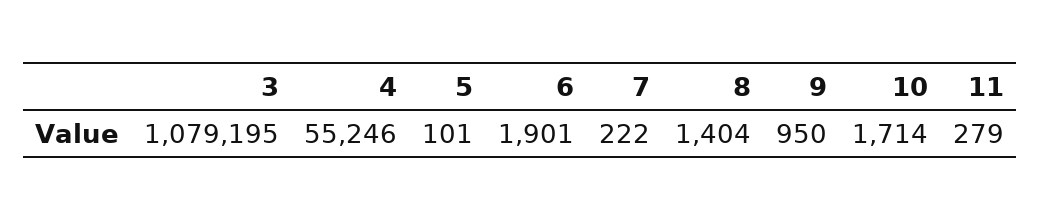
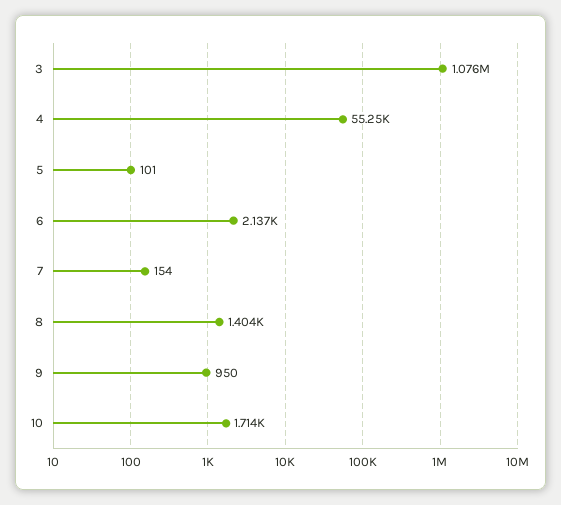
  {
-   "3": 1079195,
+   "3": 1076000,
    "4": 55246,
    "5": 101,
-   "6": 1901,
+   "6": 2137,
-   "7": 222,
+   "7": 154,
    "8": 1404,
    "9": 950,
-   "10": 1714,
+   "10": 1714
-   "11": 279
  }

